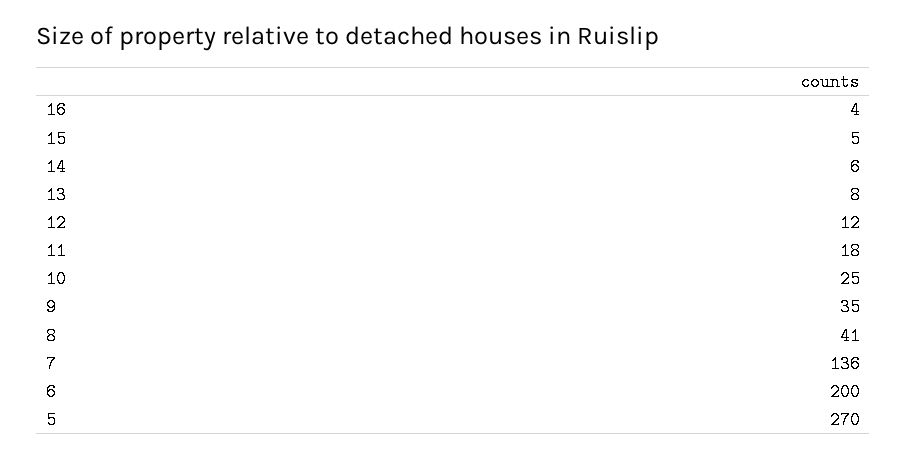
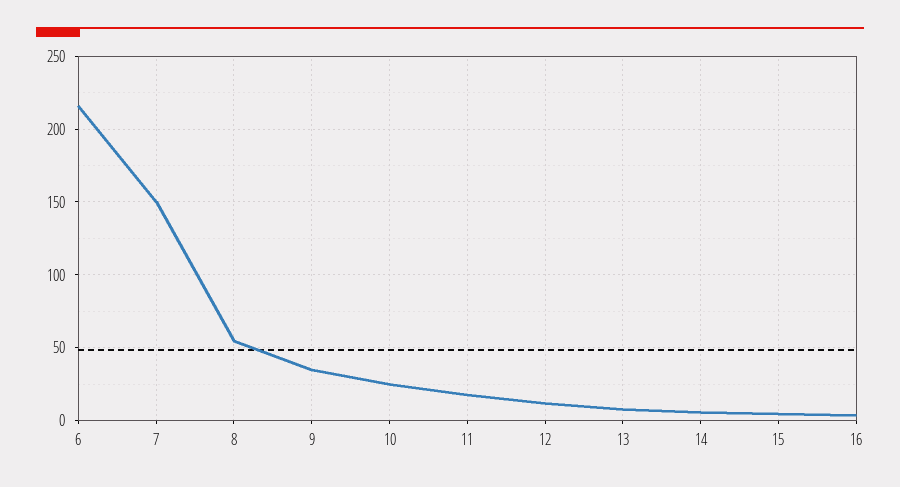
  {
    "16": 4,
    "15": 5,
    "14": 6,
    "13": 8,
    "12": 12,
    "11": 18,
    "10": 25,
    "9": 35,
-   "8": 41,
+   "8": 55,
-   "7": 136,
+   "7": 150,
-   "6": 200,
+   "6": 215
-   "5": 270
  }

